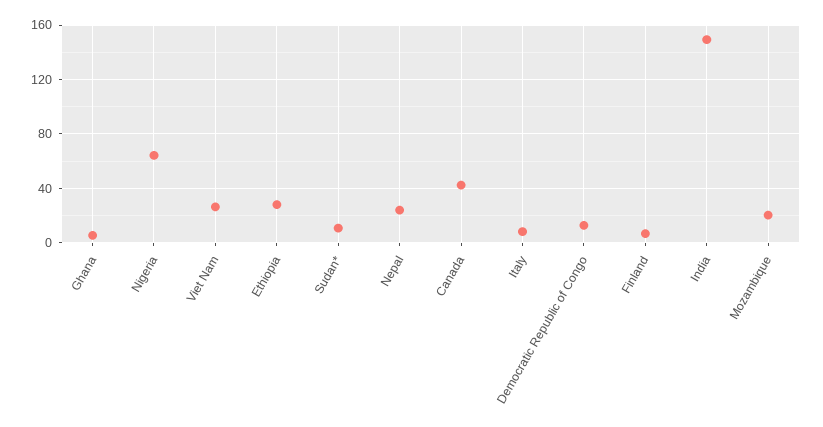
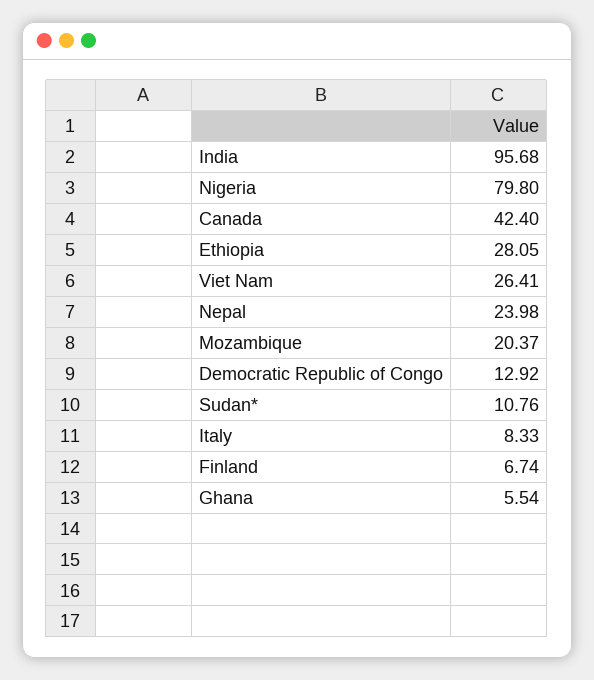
  {
    "Ghana": 5.54,
-   "Nigeria": 65,
+   "Nigeria": 79.8,
    "Viet Nam": 26.41,
    "Ethiopia": 28.05,
    "Sudan*": 10.76,
    "Nepal": 23.98,
    "Canada": 42.4,
    "Italy": 8.33,
    "Democratic Republic of Congo": 12.92,
    "Finland": 6.74,
-   "India": 150,
+   "India": 95.68,
    "Mozambique": 20.37
  }

